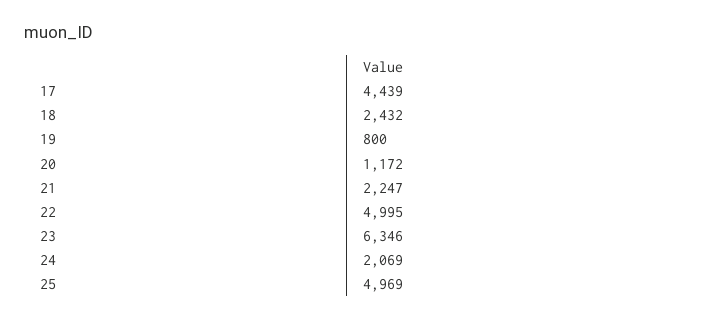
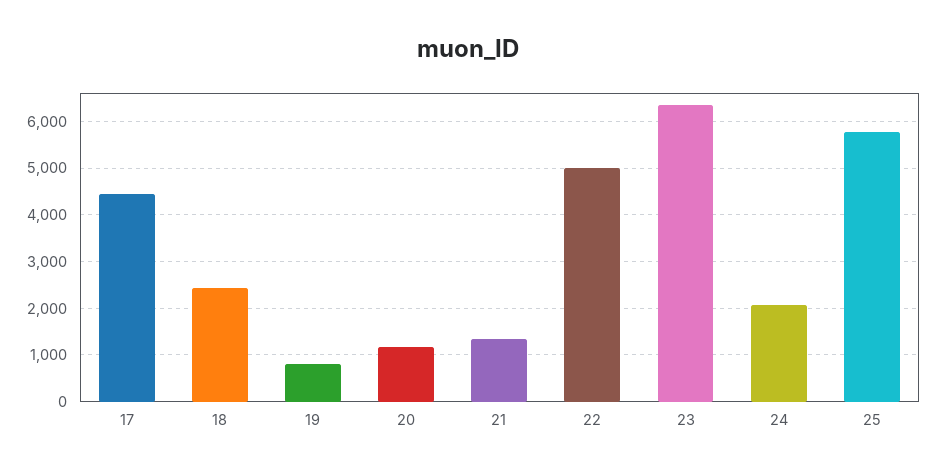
  {
    "17": 4439,
    "18": 2432,
    "19": 800,
    "20": 1172,
-   "21": 2247,
+   "21": 1400,
    "22": 4995,
    "23": 6346,
    "24": 2069,
-   "25": 4969
+   "25": 5800
  }

